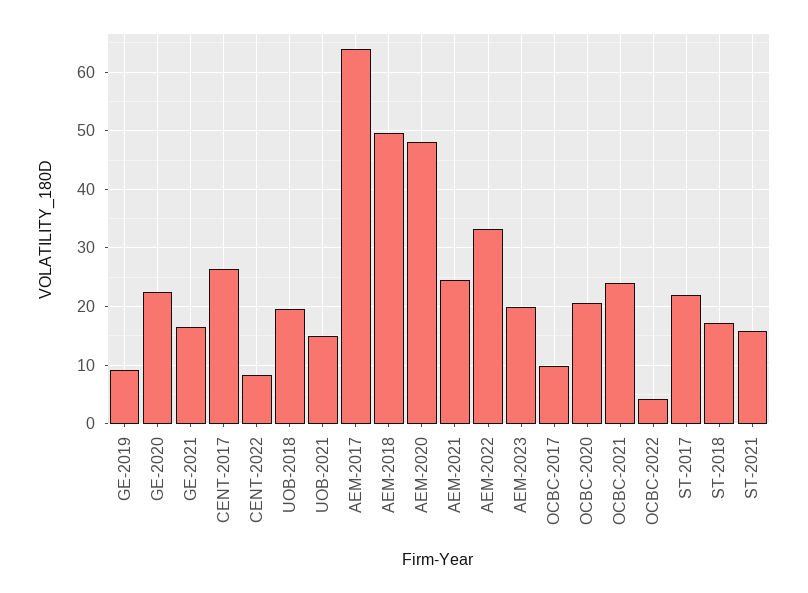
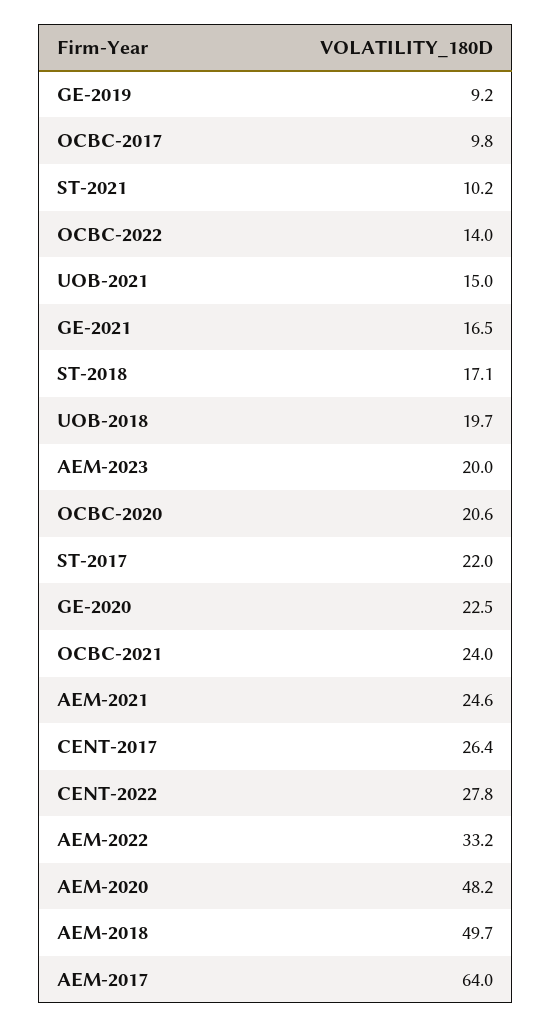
  {
    "GE-2019": 9.2,
    "GE-2020": 22.5,
    "GE-2021": 16.5,
    "CENT-2017": 26.4,
-   "CENT-2022": 8,
+   "CENT-2022": 27.8,
    "UOB-2018": 19.7,
    "UOB-2021": 15,
    "AEM-2017": 64,
    "AEM-2018": 49.7,
    "AEM-2020": 48.2,
    "AEM-2021": 24.6,
    "AEM-2022": 33.2,
    "AEM-2023": 20,
    "OCBC-2017": 9.8,
    "OCBC-2020": 20.6,
    "OCBC-2021": 24,
-   "OCBC-2022": 4,
+   "OCBC-2022": 14,
    "ST-2017": 22,
    "ST-2018": 17.1,
-   "ST-2021": 16
+   "ST-2021": 10.2
  }

